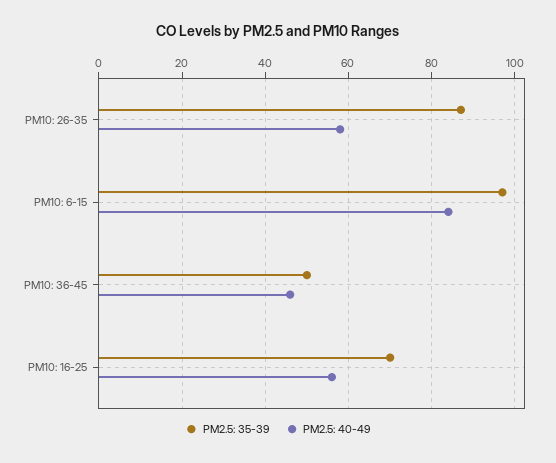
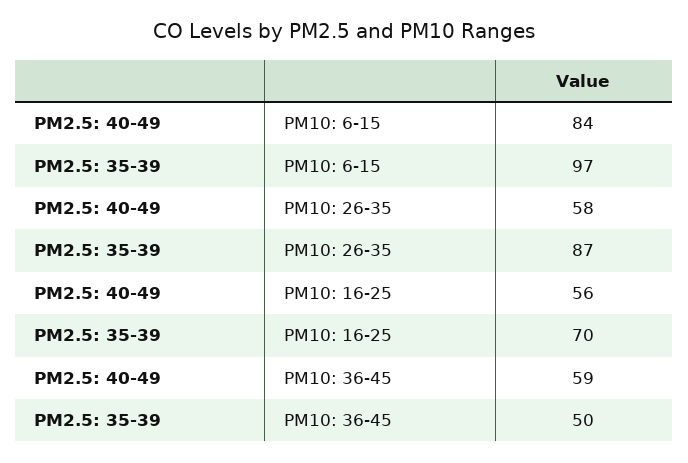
  {
    "PM2.5: 35-39": {
      "PM10: 26-35": 87,
      "PM10: 6-15": 97,
      "PM10: 36-45": 50,
      "PM10: 16-25": 70
    },
    "PM2.5: 40-49": {
      "PM10: 26-35": 58,
      "PM10: 6-15": 84,
-     "PM10: 36-45": 45,
+     "PM10: 36-45": 59,
      "PM10: 16-25": 56
    }
  }

